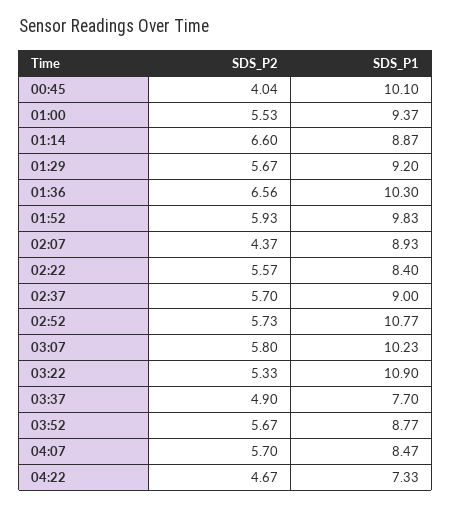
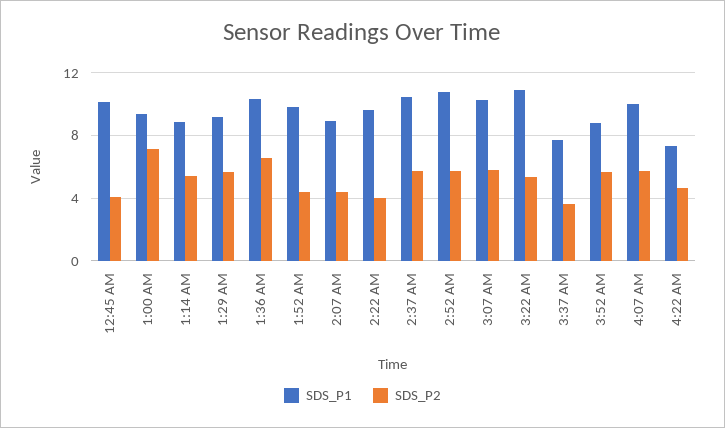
  {
    "SDS_P2": {
      "00:45": 4.04,
-     "01:00": 5.53,
+     "01:00": 7,
-     "01:14": 6.6,
+     "01:14": 5.5,
      "01:29": 5.67,
      "01:36": 6.56,
-     "01:52": 5.93,
+     "01:52": 4.5,
      "02:07": 4.37,
-     "02:22": 5.57,
+     "02:22": 4,
      "02:37": 5.7,
      "02:52": 5.73,
      "03:07": 5.8,
      "03:22": 5.33,
-     "03:37": 4.9,
+     "03:37": 3.5,
      "03:52": 5.67,
      "04:07": 5.7,
      "04:22": 4.67
    },
    "SDS_P1": {
      "00:45": 10.1,
      "01:00": 9.37,
      "01:14": 8.87,
      "01:29": 9.2,
      "01:36": 10.3,
      "01:52": 9.83,
      "02:07": 8.93,
-     "02:22": 8.4,
+     "02:22": 9.5,
-     "02:37": 9,
+     "02:37": 10.5,
      "02:52": 10.77,
      "03:07": 10.23,
      "03:22": 10.9,
      "03:37": 7.7,
      "03:52": 8.77,
-     "04:07": 8.47,
+     "04:07": 10,
      "04:22": 7.33
    }
  }

